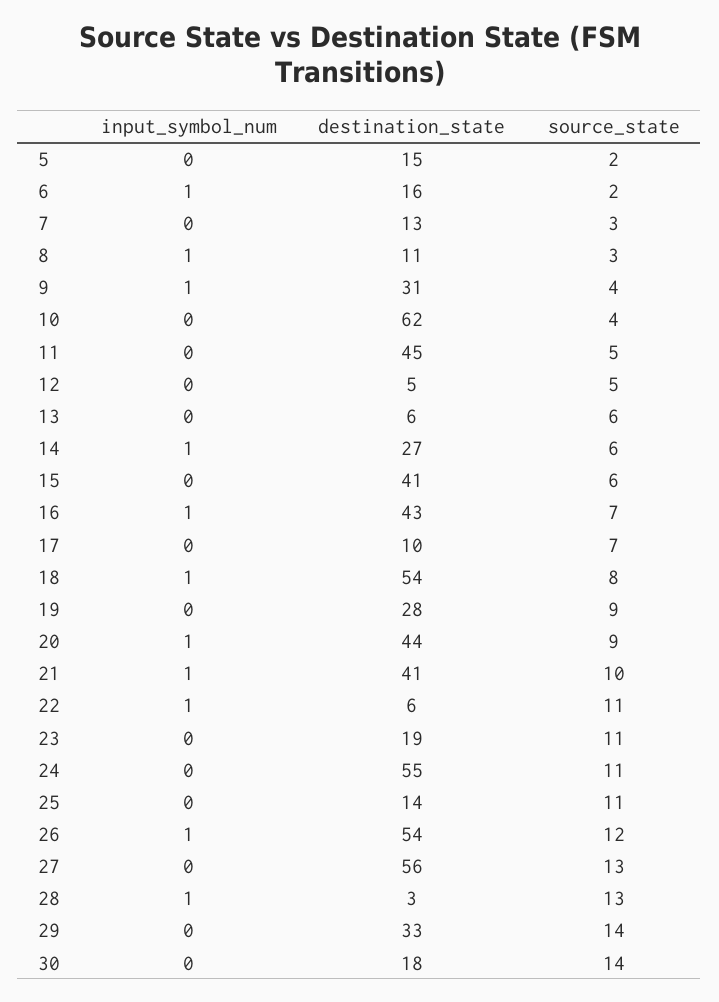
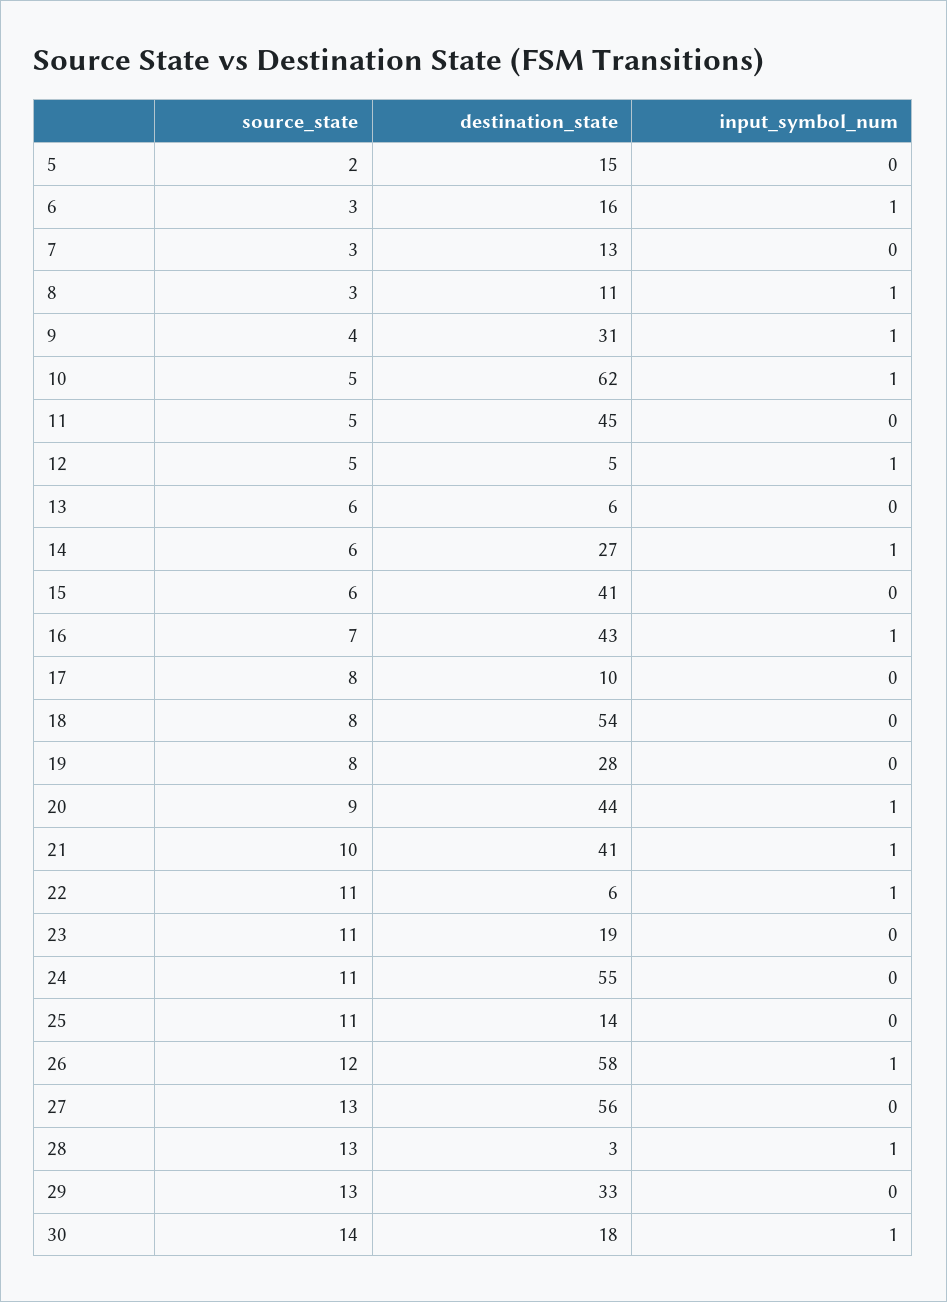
  {
    "input_symbol_num": {
      "5": 0,
      "6": 1,
      "7": 0,
      "8": 1,
      "9": 1,
-     "10": 0,
+     "10": 1,
      "11": 0,
-     "12": 0,
+     "12": 1,
      "13": 0,
      "14": 1,
      "15": 0,
      "16": 1,
      "17": 0,
-     "18": 1,
+     "18": 0,
      "19": 0,
      "20": 1,
      "21": 1,
      "22": 1,
      "23": 0,
      "24": 0,
      "25": 0,
      "26": 1,
      "27": 0,
      "28": 1,
      "29": 0,
-     "30": 0
+     "30": 1
    },
    "destination_state": {
      "5": 15,
      "6": 16,
      "7": 13,
      "8": 11,
      "9": 31,
      "10": 62,
      "11": 45,
      "12": 5,
      "13": 6,
      "14": 27,
      "15": 41,
      "16": 43,
      "17": 10,
      "18": 54,
      "19": 28,
      "20": 44,
      "21": 41,
      "22": 6,
      "23": 19,
      "24": 55,
      "25": 14,
-     "26": 54,
+     "26": 58,
      "27": 56,
      "28": 3,
      "29": 33,
      "30": 18
    },
    "source_state": {
      "5": 2,
-     "6": 2,
+     "6": 3,
      "7": 3,
      "8": 3,
      "9": 4,
-     "10": 4,
+     "10": 5,
      "11": 5,
      "12": 5,
      "13": 6,
      "14": 6,
      "15": 6,
      "16": 7,
-     "17": 7,
+     "17": 8,
      "18": 8,
-     "19": 9,
+     "19": 8,
      "20": 9,
      "21": 10,
      "22": 11,
      "23": 11,
      "24": 11,
      "25": 11,
      "26": 12,
      "27": 13,
      "28": 13,
-     "29": 14,
+     "29": 13,
      "30": 14
    }
  }

